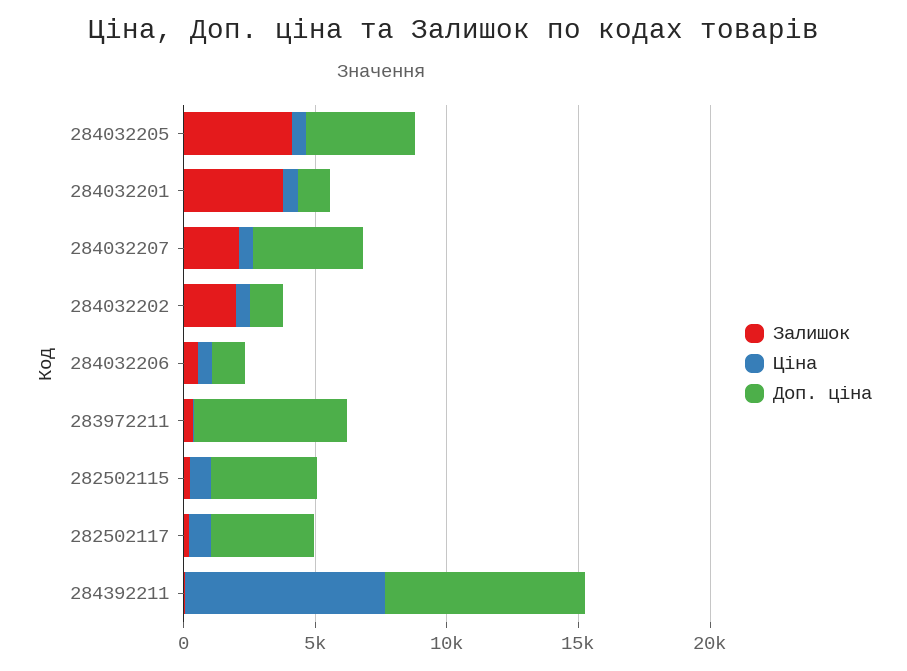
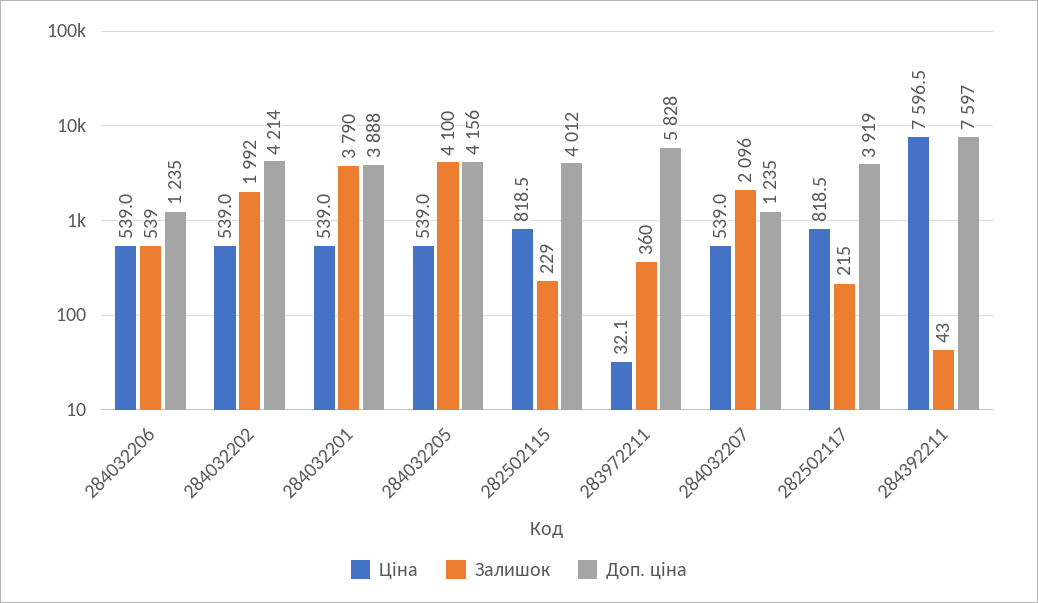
  {
    "Залишок": {
      "284032205": 4100,
      "284032201": 3790,
      "284032207": 2096,
      "284032202": 1992,
      "284032206": 539,
      "283972211": 360,
      "282502115": 229,
      "282502117": 215,
      "284392211": 43
    },
    "Ціна": {
      "284032205": 539,
      "284032201": 539,
      "284032207": 539,
      "284032202": 539,
      "284032206": 539,
      "283972211": 32.1,
      "282502115": 818.5,
      "282502117": 818.5,
      "284392211": 7596.5
    },
    "Доп. ціна": {
      "284032205": 4156,
-     "284032201": 1000,
+     "284032201": 3888,
-     "284032207": 4000,
+     "284032207": 1235,
-     "284032202": 1000,
+     "284032202": 4214,
      "284032206": 1235,
      "283972211": 5828,
      "282502115": 4012,
      "282502117": 3919,
      "284392211": 7597
    }
  }

